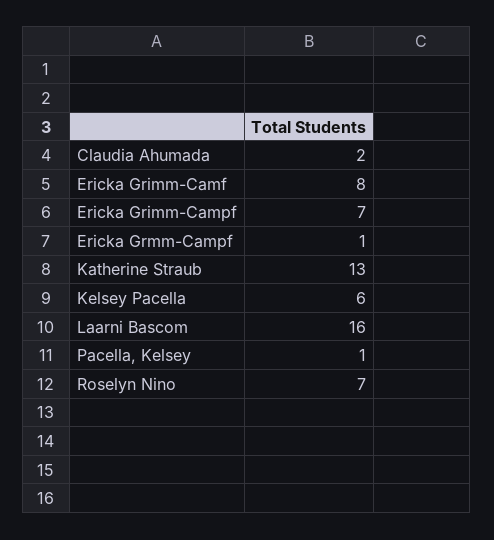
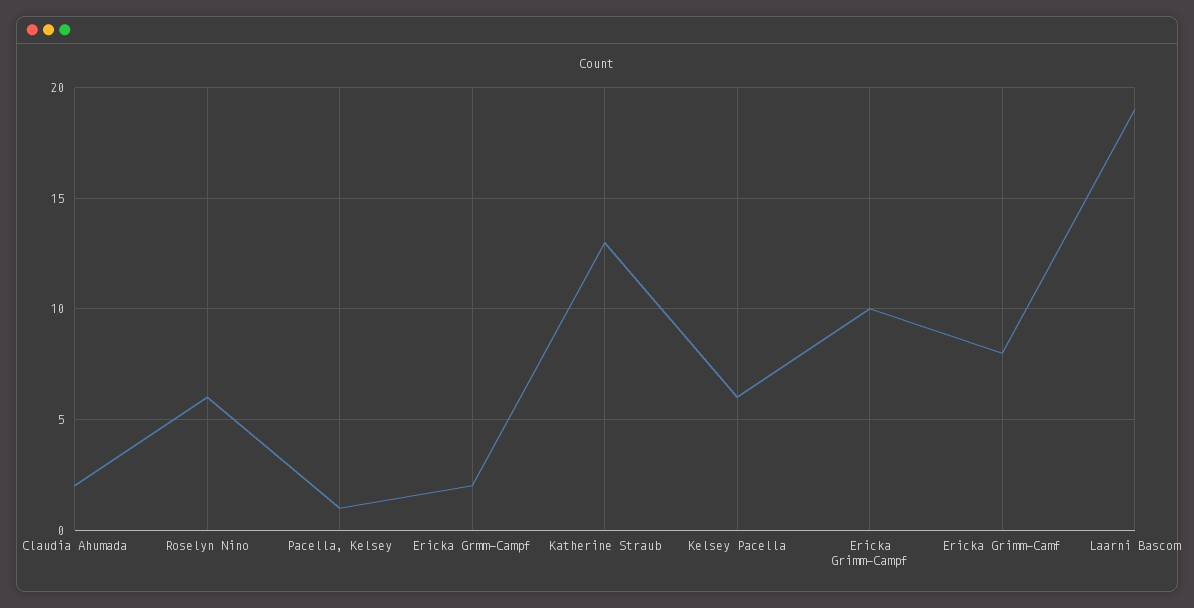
  {
    "Claudia Ahumada": 2,
    "Ericka Grimm-Camf": 8,
-   "Ericka Grimm-Campf": 7,
+   "Ericka Grimm-Campf": 10,
-   "Ericka Grmm-Campf": 1,
+   "Ericka Grmm-Campf": 2,
    "Katherine Straub": 13,
    "Kelsey Pacella": 6,
-   "Laarni Bascom": 16,
+   "Laarni Bascom": 19,
    "Pacella, Kelsey": 1,
-   "Roselyn Nino": 7
+   "Roselyn Nino": 6
  }

